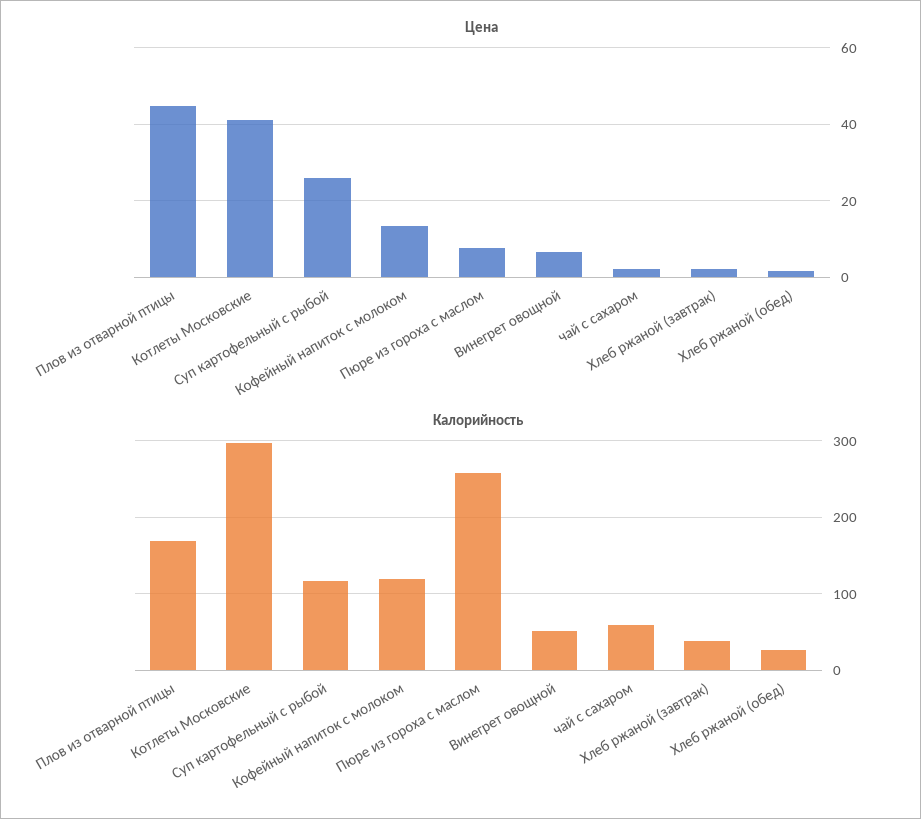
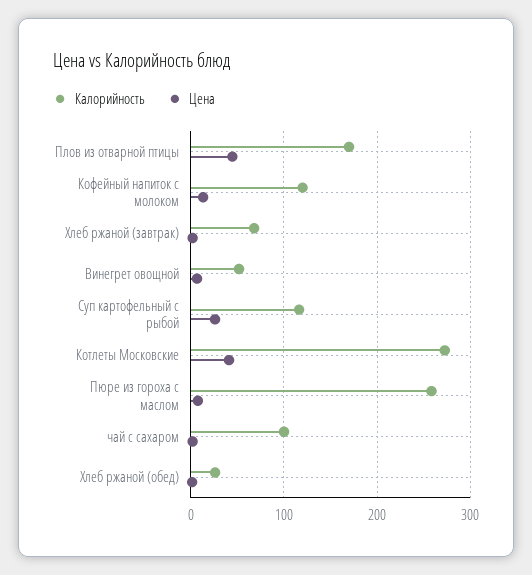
  {
    "Цена": {
      "Плов из отварной птицы": 44,
      "Котлеты Московские": 42,
      "Суп картофельный с рыбой": 26,
      "Кофейный напиток с молоком": 14,
      "Пюре из гороха с маслом": 8,
      "Винегрет овощной": 6,
      "чай с сахаром": 2,
      "Хлеб ржаной (завтрак)": 2,
      "Хлеб ржаной (обед)": 2
    },
    "Калорийность": {
      "Плов из отварной птицы": 170,
-     "Котлеты Московские": 300,
+     "Котлеты Московские": 270,
      "Суп картофельный с рыбой": 120,
      "Кофейный напиток с молоком": 120,
      "Пюре из гороха с маслом": 260,
      "Винегрет овощной": 50,
-     "чай с сахаром": 60,
+     "чай с сахаром": 100,
-     "Хлеб ржаной (завтрак)": 40,
+     "Хлеб ржаной (завтрак)": 70,
      "Хлеб ржаной (обед)": 30
    }
  }

